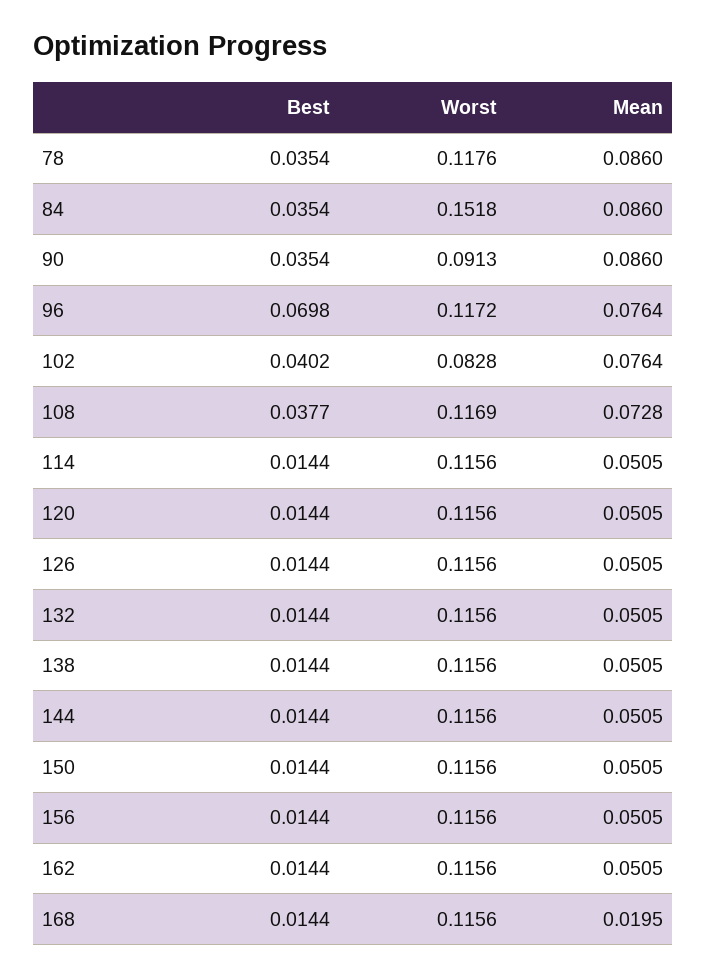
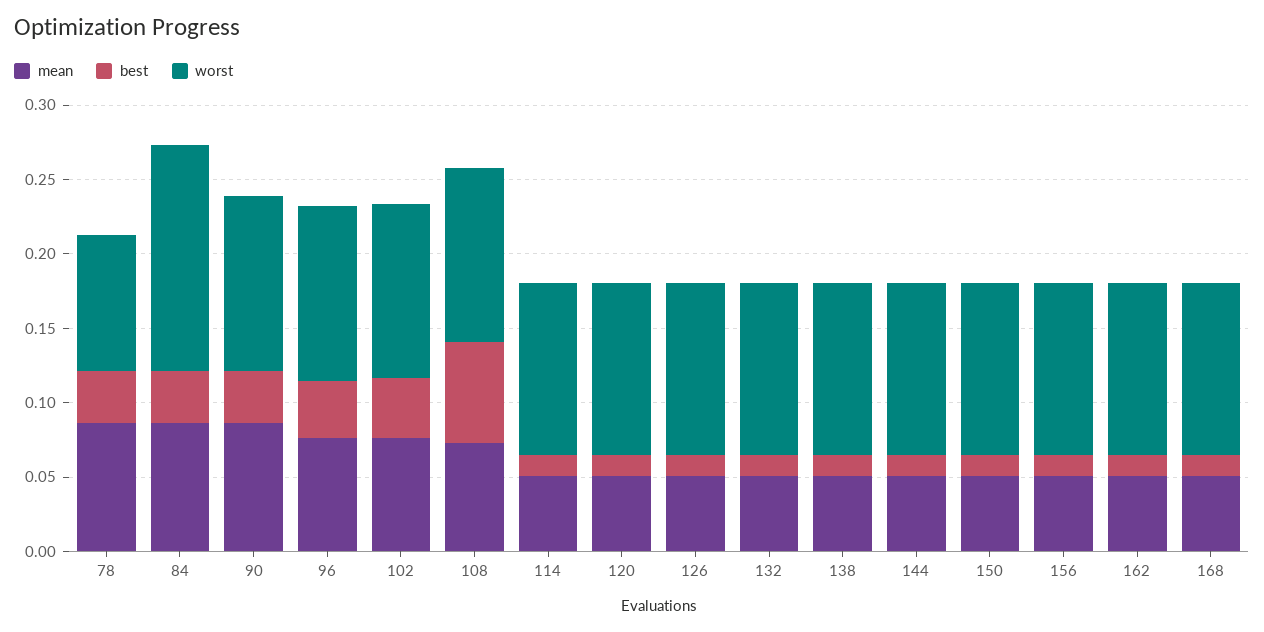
  {
    "Best": {
      "78": 0.0354,
      "84": 0.0354,
      "90": 0.0354,
-     "96": 0.0698,
+     "96": 0.04,
      "102": 0.0402,
-     "108": 0.0377,
+     "108": 0.07,
      "114": 0.0144,
      "120": 0.0144,
      "126": 0.0144,
      "132": 0.0144,
      "138": 0.0144,
      "144": 0.0144,
      "150": 0.0144,
      "156": 0.0144,
      "162": 0.0144,
      "168": 0.0144
    },
    "Worst": {
-     "78": 0.1176,
+     "78": 0.09,
      "84": 0.1518,
-     "90": 0.0913,
+     "90": 0.12,
      "96": 0.1172,
-     "102": 0.0828,
+     "102": 0.12,
      "108": 0.1169,
      "114": 0.1156,
      "120": 0.1156,
      "126": 0.1156,
      "132": 0.1156,
      "138": 0.1156,
      "144": 0.1156,
      "150": 0.1156,
      "156": 0.1156,
      "162": 0.1156,
      "168": 0.1156
    },
    "Mean": {
      "78": 0.086,
      "84": 0.086,
      "90": 0.086,
      "96": 0.0764,
      "102": 0.0764,
      "108": 0.0728,
      "114": 0.0505,
      "120": 0.0505,
      "126": 0.0505,
      "132": 0.0505,
      "138": 0.0505,
      "144": 0.0505,
      "150": 0.0505,
      "156": 0.0505,
      "162": 0.0505,
-     "168": 0.0195
+     "168": 0.05
    }
  }

